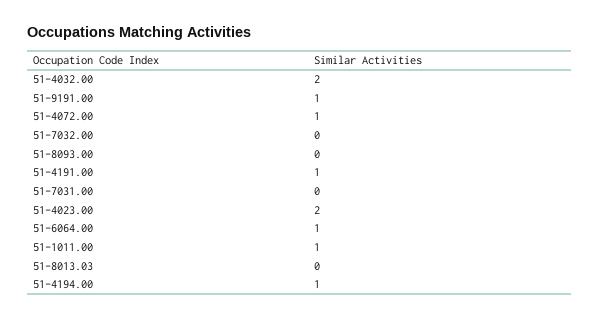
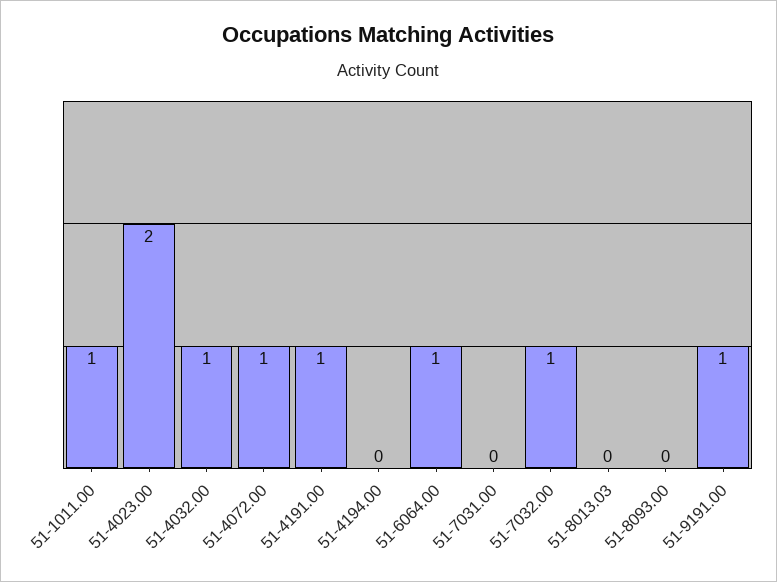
  {
-   "51-4032.00": 2,
+   "51-4032.00": 1,
    "51-9191.00": 1,
    "51-4072.00": 1,
-   "51-7032.00": 0,
+   "51-7032.00": 1,
    "51-8093.00": 0,
    "51-4191.00": 1,
    "51-7031.00": 0,
    "51-4023.00": 2,
    "51-6064.00": 1,
    "51-1011.00": 1,
    "51-8013.03": 0,
-   "51-4194.00": 1
+   "51-4194.00": 0
  }

